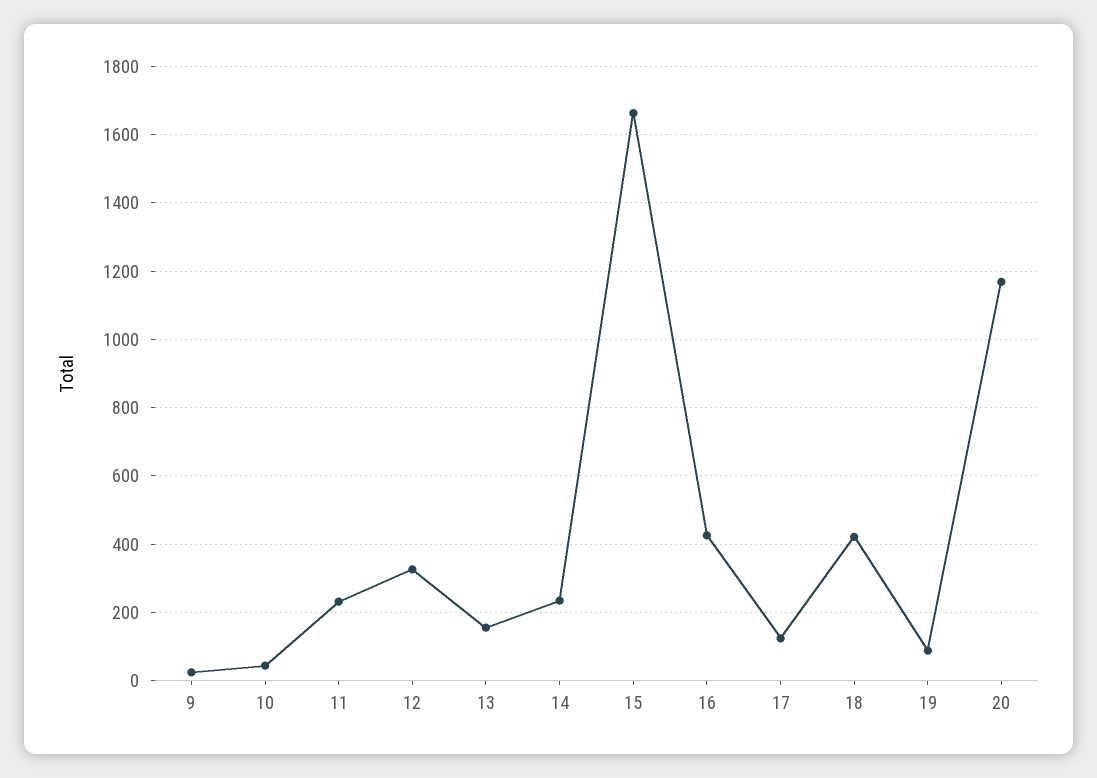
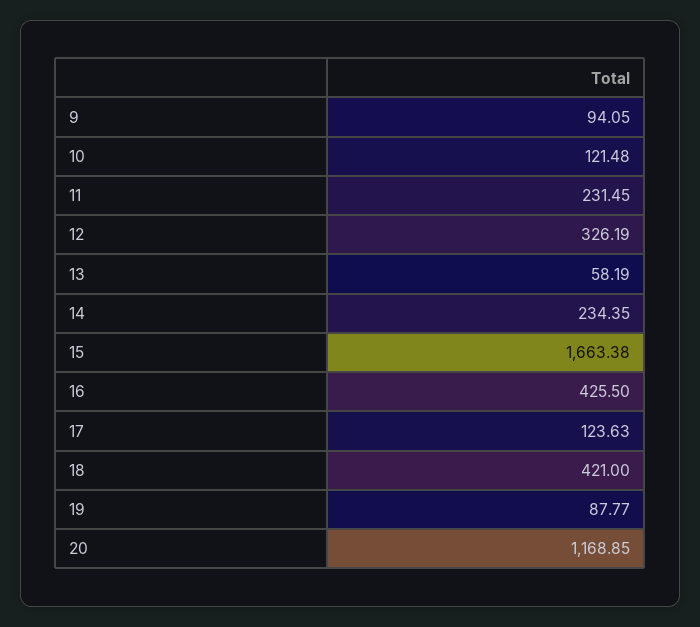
  {
-   "9": 20,
+   "9": 94.05,
-   "10": 40,
+   "10": 121.48,
    "11": 231.45,
    "12": 326.19,
-   "13": 160,
+   "13": 58.19,
    "14": 234.35,
    "15": 1663.38,
    "16": 425.5,
    "17": 123.63,
    "18": 421,
    "19": 87.77,
    "20": 1168.85
  }

